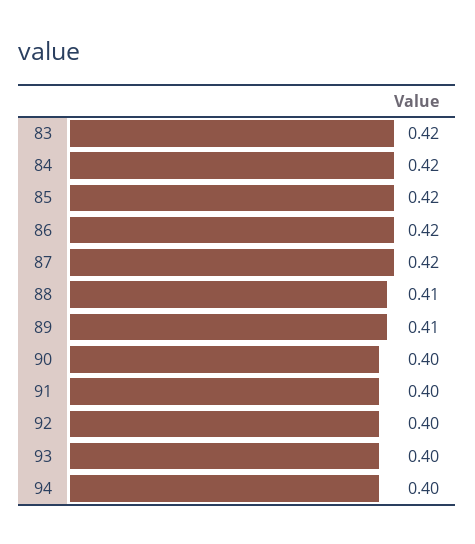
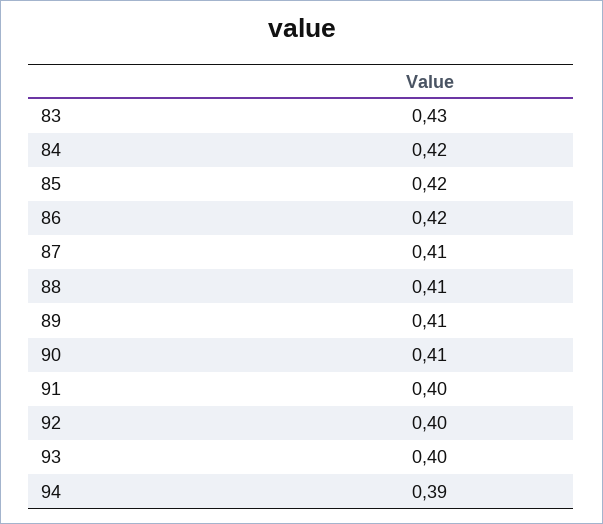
  {
-   "83": 0.42,
+   "83": 0.43,
    "84": 0.42,
    "85": 0.42,
    "86": 0.42,
-   "87": 0.42,
+   "87": 0.41,
    "88": 0.41,
    "89": 0.41,
-   "90": 0.4,
+   "90": 0.41,
    "91": 0.4,
    "92": 0.4,
    "93": 0.4,
-   "94": 0.4
+   "94": 0.39
  }

